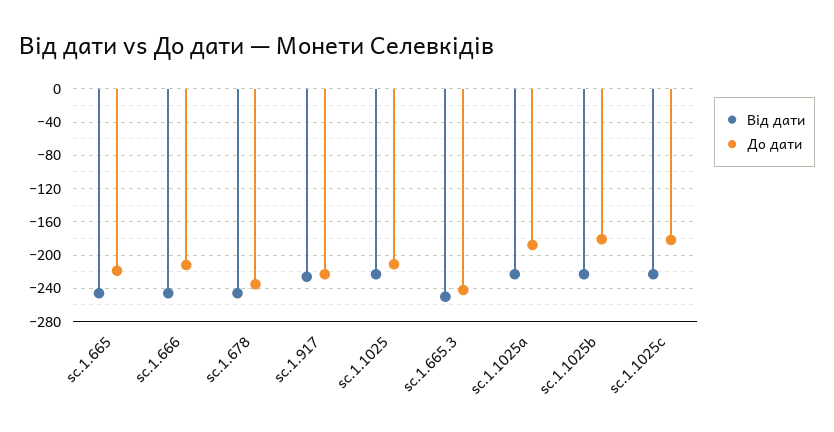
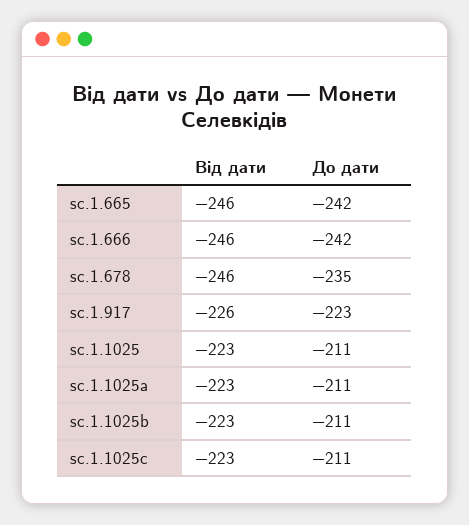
  {
    "Від дати": {
      "sc.1.665": -246,
      "sc.1.666": -246,
      "sc.1.678": -246,
      "sc.1.917": -226,
      "sc.1.1025": -223,
-     "sc.1.665.3": -250,
      "sc.1.1025a": -223,
      "sc.1.1025b": -223,
      "sc.1.1025c": -223
    },
    "До дати": {
-     "sc.1.665": -220,
+     "sc.1.665": -242,
-     "sc.1.666": -210,
+     "sc.1.666": -242,
      "sc.1.678": -235,
      "sc.1.917": -223,
      "sc.1.1025": -211,
-     "sc.1.665.3": -240,
-     "sc.1.1025a": -190,
+     "sc.1.1025a": -211,
-     "sc.1.1025b": -180,
+     "sc.1.1025b": -211,
-     "sc.1.1025c": -180
+     "sc.1.1025c": -211
    }
  }

